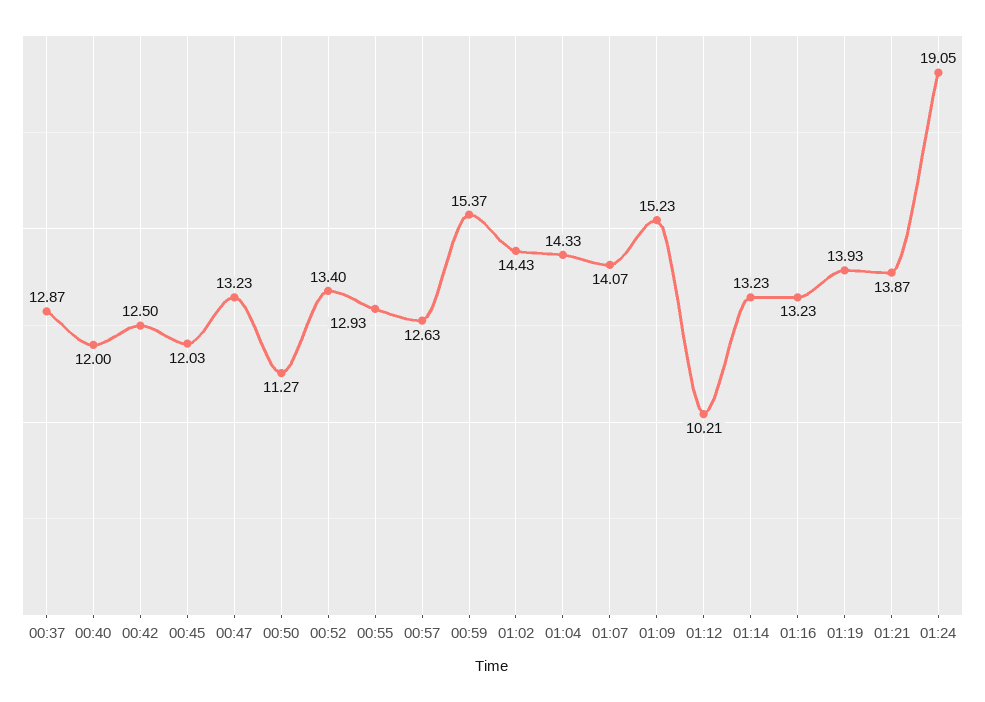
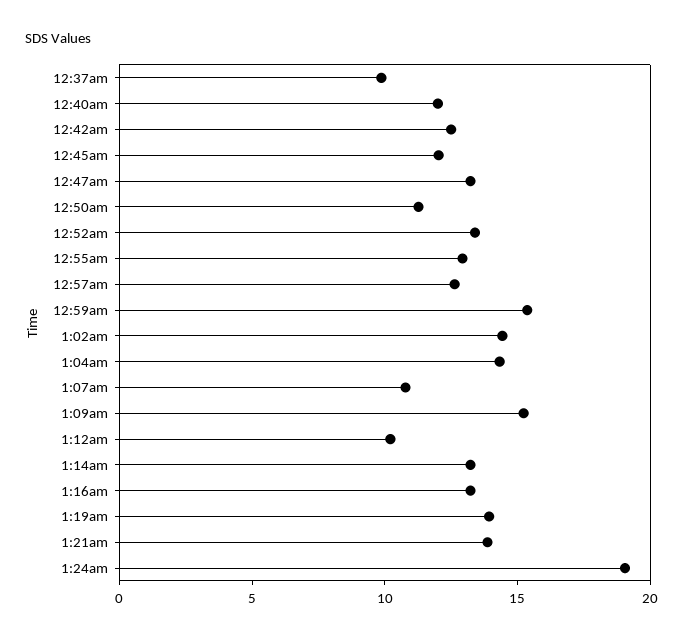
  {
-   "00:37": 12.87,
+   "00:37": 10,
    "00:40": 12,
    "00:42": 12.5,
    "00:45": 12.03,
    "00:47": 13.23,
    "00:50": 11.27,
    "00:52": 13.4,
    "00:55": 12.93,
    "00:57": 12.63,
    "00:59": 15.37,
    "01:02": 14.43,
    "01:04": 14.33,
-   "01:07": 14.07,
+   "01:07": 11,
    "01:09": 15.23,
    "01:12": 10.21,
    "01:14": 13.23,
    "01:16": 13.23,
    "01:19": 13.93,
    "01:21": 13.87,
    "01:24": 19.05
  }

